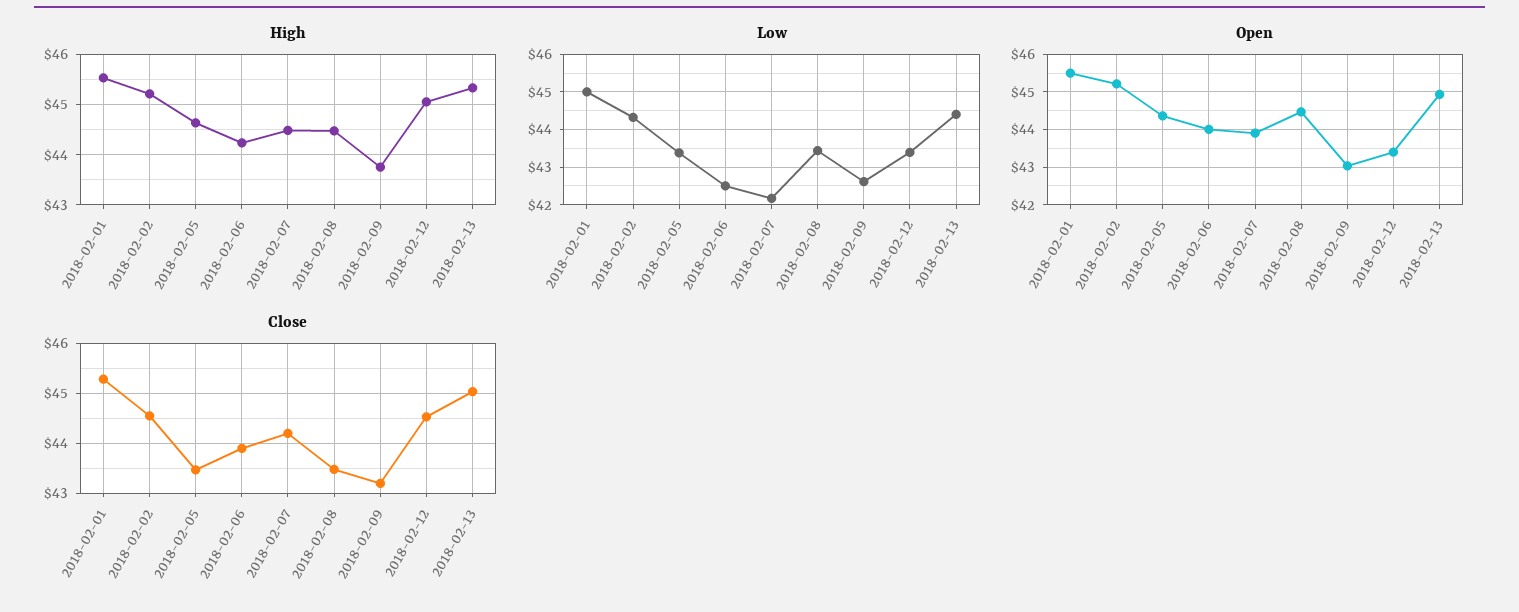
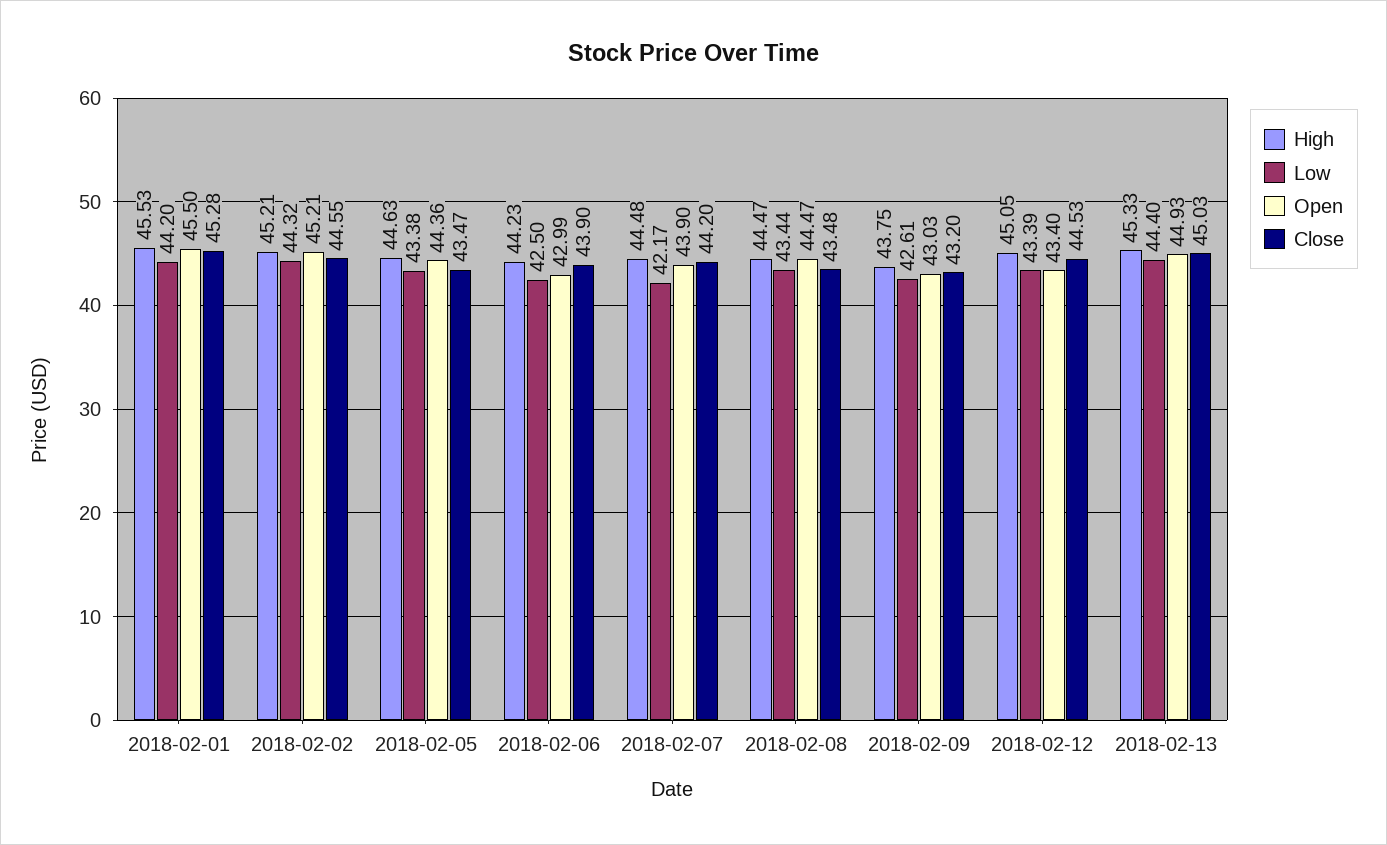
  {
    "High": {
      "2018-02-01": 45.53,
      "2018-02-02": 45.21,
      "2018-02-05": 44.63,
      "2018-02-06": 44.23,
      "2018-02-07": 44.48,
      "2018-02-08": 44.47,
      "2018-02-09": 43.75,
      "2018-02-12": 45.05,
      "2018-02-13": 45.33
    },
    "Low": {
-     "2018-02-01": 45,
+     "2018-02-01": 44.2,
      "2018-02-02": 44.32,
      "2018-02-05": 43.38,
      "2018-02-06": 42.5,
      "2018-02-07": 42.17,
      "2018-02-08": 43.44,
      "2018-02-09": 42.61,
      "2018-02-12": 43.39,
      "2018-02-13": 44.4
    },
    "Open": {
      "2018-02-01": 45.5,
      "2018-02-02": 45.21,
      "2018-02-05": 44.36,
-     "2018-02-06": 44,
+     "2018-02-06": 42.99,
      "2018-02-07": 43.9,
      "2018-02-08": 44.47,
      "2018-02-09": 43.03,
      "2018-02-12": 43.4,
      "2018-02-13": 44.93
    },
    "Close": {
      "2018-02-01": 45.28,
      "2018-02-02": 44.55,
      "2018-02-05": 43.47,
      "2018-02-06": 43.9,
      "2018-02-07": 44.2,
      "2018-02-08": 43.48,
      "2018-02-09": 43.2,
      "2018-02-12": 44.53,
      "2018-02-13": 45.03
    }
  }

